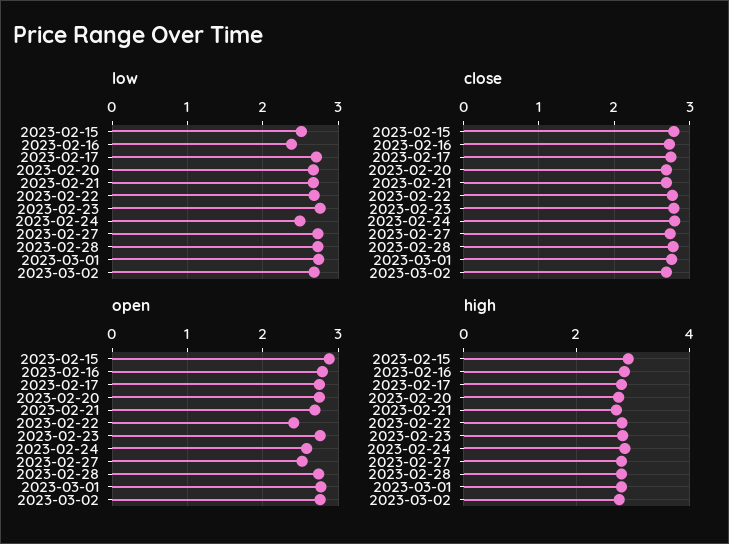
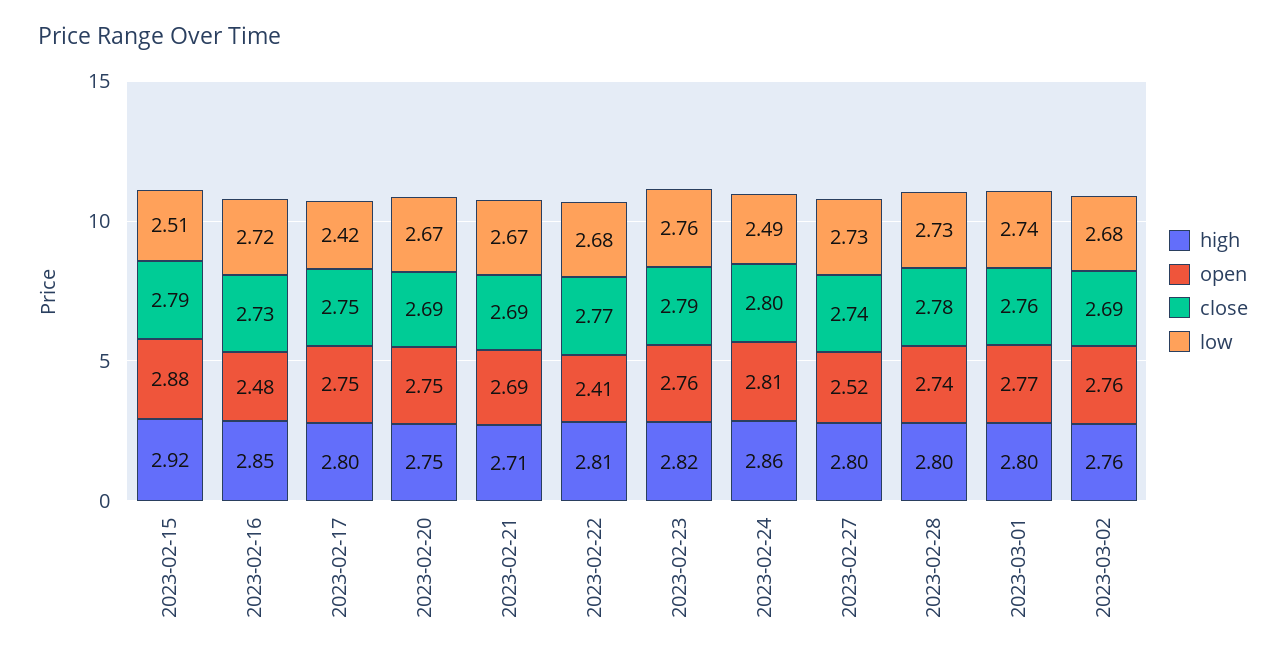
  {
    "low": {
      "2023-02-15": 2.51,
-     "2023-02-16": 2.4,
+     "2023-02-16": 2.72,
-     "2023-02-17": 2.7,
+     "2023-02-17": 2.42,
      "2023-02-20": 2.67,
      "2023-02-21": 2.67,
      "2023-02-22": 2.68,
      "2023-02-23": 2.76,
      "2023-02-24": 2.49,
      "2023-02-27": 2.73,
      "2023-02-28": 2.73,
      "2023-03-01": 2.74,
      "2023-03-02": 2.68
    },
    "close": {
      "2023-02-15": 2.79,
      "2023-02-16": 2.73,
      "2023-02-17": 2.75,
      "2023-02-20": 2.69,
      "2023-02-21": 2.69,
      "2023-02-22": 2.77,
      "2023-02-23": 2.79,
      "2023-02-24": 2.8,
      "2023-02-27": 2.74,
      "2023-02-28": 2.78,
      "2023-03-01": 2.76,
      "2023-03-02": 2.69
    },
    "open": {
      "2023-02-15": 2.88,
-     "2023-02-16": 2.8,
+     "2023-02-16": 2.48,
      "2023-02-17": 2.75,
      "2023-02-20": 2.75,
      "2023-02-21": 2.69,
      "2023-02-22": 2.41,
      "2023-02-23": 2.76,
-     "2023-02-24": 2.6,
+     "2023-02-24": 2.81,
      "2023-02-27": 2.52,
      "2023-02-28": 2.74,
      "2023-03-01": 2.77,
      "2023-03-02": 2.76
    },
    "high": {
      "2023-02-15": 2.92,
      "2023-02-16": 2.85,
      "2023-02-17": 2.8,
      "2023-02-20": 2.75,
      "2023-02-21": 2.71,
      "2023-02-22": 2.81,
      "2023-02-23": 2.82,
      "2023-02-24": 2.86,
      "2023-02-27": 2.8,
      "2023-02-28": 2.8,
      "2023-03-01": 2.8,
      "2023-03-02": 2.76
    }
  }

